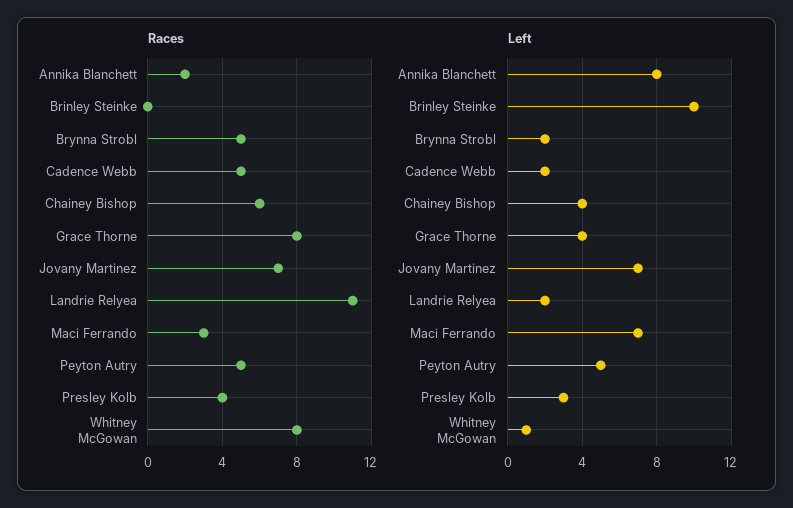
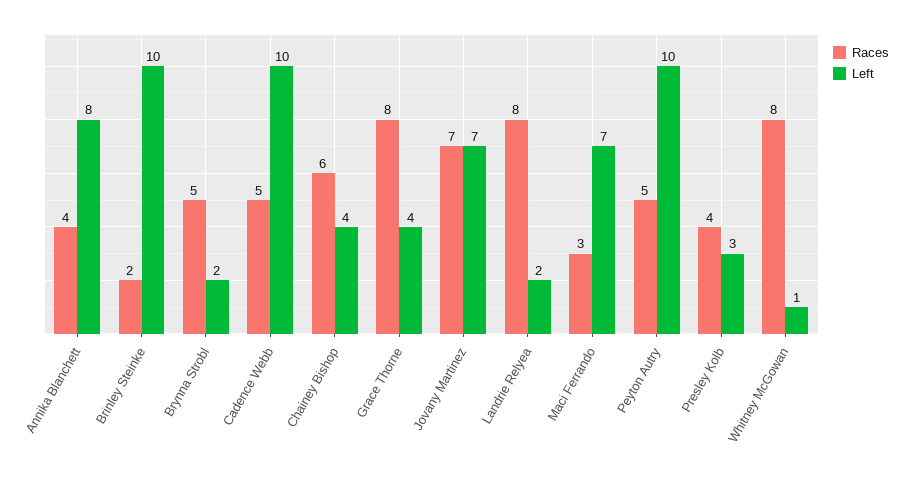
  {
    "Races": {
-     "Annika Blanchett": 2,
+     "Annika Blanchett": 4,
-     "Brinley Steinke": 0,
+     "Brinley Steinke": 2,
      "Brynna Strobl": 5,
      "Cadence Webb": 5,
      "Chainey Bishop": 6,
      "Grace Thorne": 8,
      "Jovany Martinez": 7,
-     "Landrie Relyea": 11,
+     "Landrie Relyea": 8,
      "Maci Ferrando": 3,
      "Peyton Autry": 5,
      "Presley Kolb": 4,
      "Whitney McGowan": 8
    },
    "Left": {
      "Annika Blanchett": 8,
      "Brinley Steinke": 10,
      "Brynna Strobl": 2,
-     "Cadence Webb": 2,
+     "Cadence Webb": 10,
      "Chainey Bishop": 4,
      "Grace Thorne": 4,
      "Jovany Martinez": 7,
      "Landrie Relyea": 2,
      "Maci Ferrando": 7,
-     "Peyton Autry": 5,
+     "Peyton Autry": 10,
      "Presley Kolb": 3,
      "Whitney McGowan": 1
    }
  }

